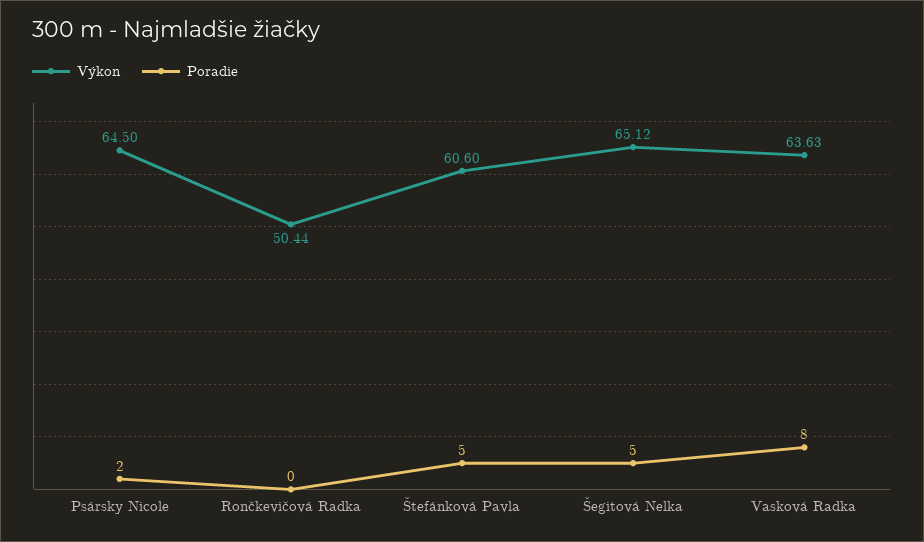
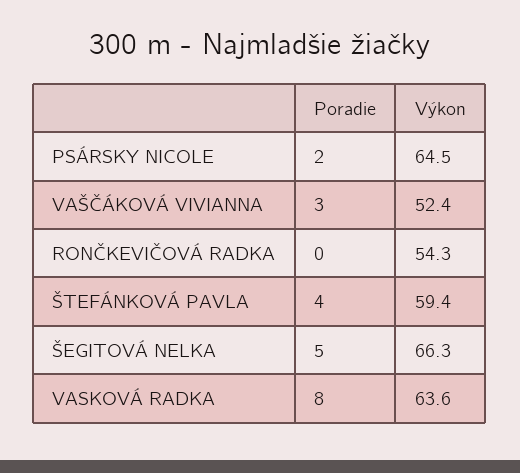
  {
    "Výkon": {
      "Psársky Nicole": 64.5,
-     "Rončkevičová Radka": 50.44,
+     "Rončkevičová Radka": 54.3,
-     "Štefánková Pavla": 60.6,
+     "Štefánková Pavla": 59.4,
-     "Šegitová Nelka": 65.12,
+     "Šegitová Nelka": 66.3,
-     "Vasková Radka": 63.63
+     "Vasková Radka": 63.63,
+     "VAŠČÁKOVÁ VIVIANNA": 52.4
    },
    "Poradie": {
      "Psársky Nicole": 2,
      "Rončkevičová Radka": 0,
-     "Štefánková Pavla": 5,
+     "Štefánková Pavla": 4,
      "Šegitová Nelka": 5,
-     "Vasková Radka": 8
+     "Vasková Radka": 8,
+     "VAŠČÁKOVÁ VIVIANNA": 3
    }
  }

